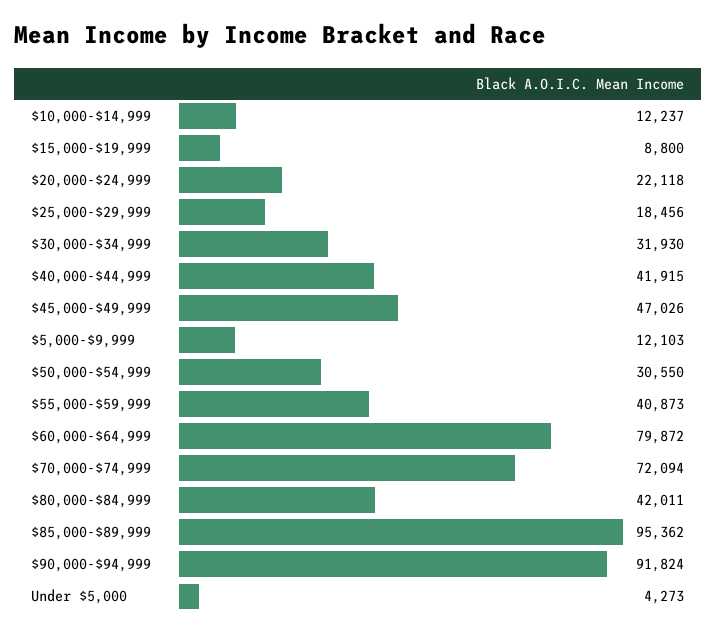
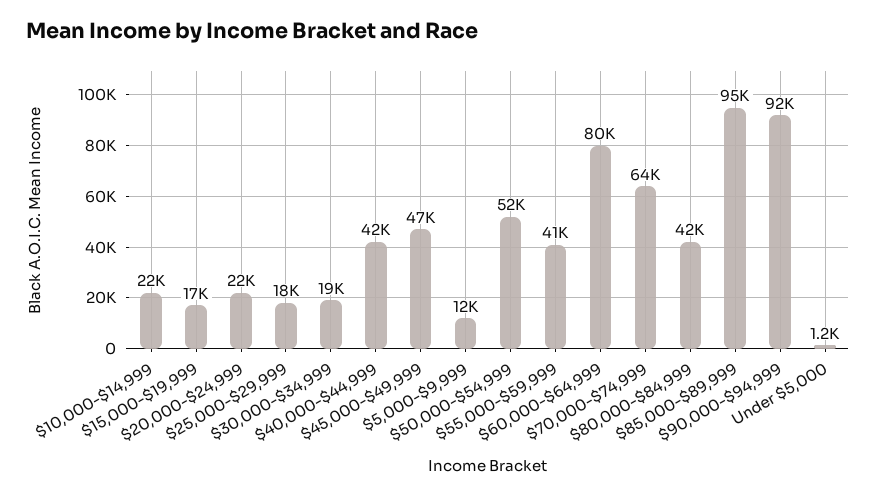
  {
-   "$10,000-$14,999": 12237,
+   "$10,000-$14,999": 22000,
-   "$15,000-$19,999": 8800,
+   "$15,000-$19,999": 17000,
    "$20,000-$24,999": 22118,
    "$25,000-$29,999": 18456,
-   "$30,000-$34,999": 31930,
+   "$30,000-$34,999": 19000,
    "$40,000-$44,999": 41915,
    "$45,000-$49,999": 47026,
    "$5,000-$9,999": 12103,
-   "$50,000-$54,999": 30550,
+   "$50,000-$54,999": 52000,
    "$55,000-$59,999": 40873,
    "$60,000-$64,999": 79872,
-   "$70,000-$74,999": 72094,
+   "$70,000-$74,999": 64000,
    "$80,000-$84,999": 42011,
    "$85,000-$89,999": 95362,
    "$90,000-$94,999": 91824,
-   "Under $5,000": 4273
+   "Under $5,000": 1200
  }

